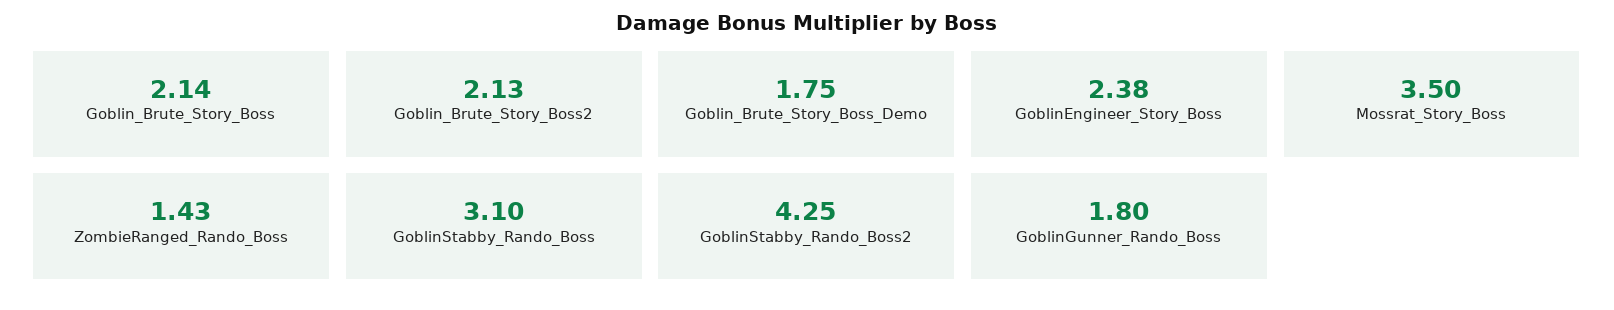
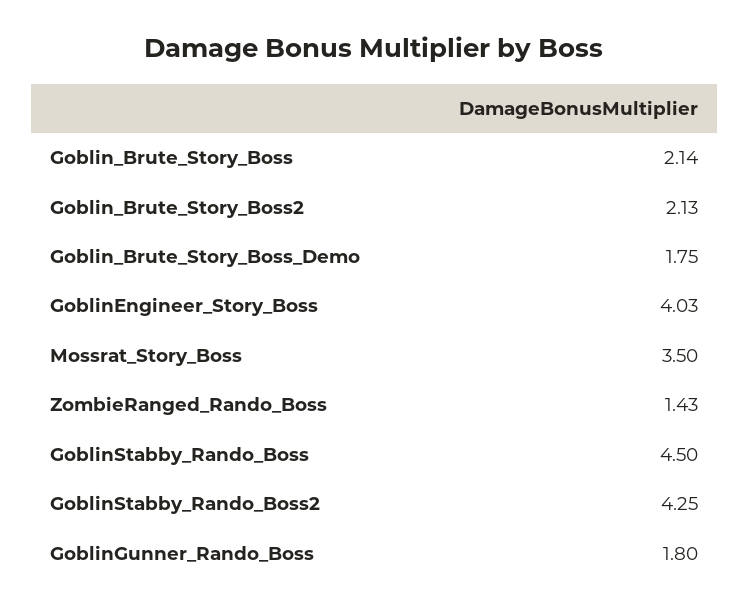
  {
    "Goblin_Brute_Story_Boss": 2.14,
    "Goblin_Brute_Story_Boss2": 2.13,
    "Goblin_Brute_Story_Boss_Demo": 1.75,
-   "GoblinEngineer_Story_Boss": 2.38,
+   "GoblinEngineer_Story_Boss": 4.03,
    "Mossrat_Story_Boss": 3.5,
    "ZombieRanged_Rando_Boss": 1.43,
-   "GoblinStabby_Rando_Boss": 3.1,
+   "GoblinStabby_Rando_Boss": 4.5,
    "GoblinStabby_Rando_Boss2": 4.25,
    "GoblinGunner_Rando_Boss": 1.8
  }

